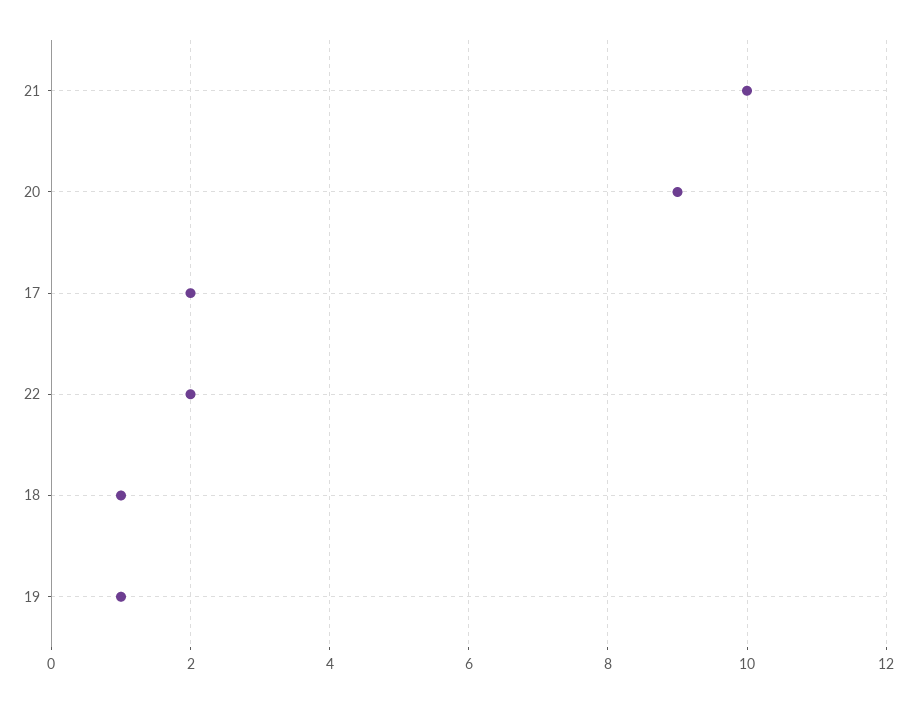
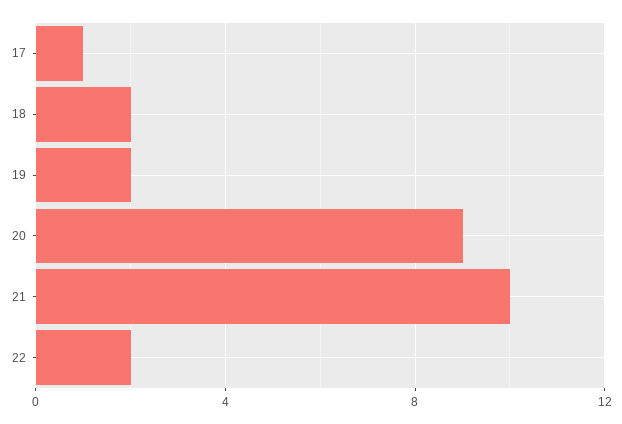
  {
    "21": 10,
    "20": 9,
-   "17": 2,
+   "17": 1,
    "22": 2,
-   "18": 1,
+   "18": 2,
-   "19": 1
+   "19": 2
  }

